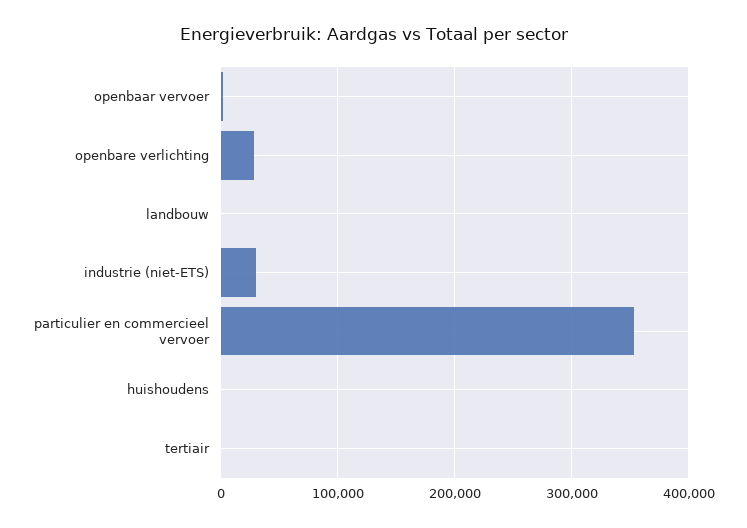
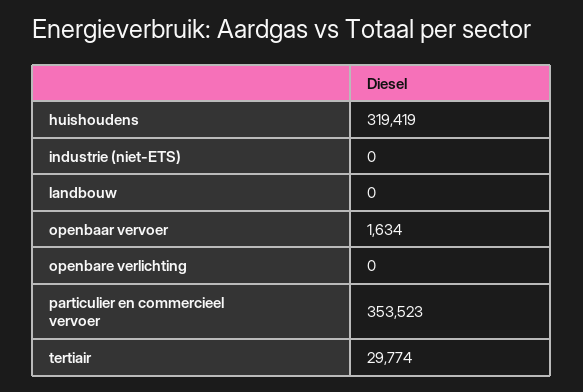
  {
    "openbaar vervoer": 1634,
-   "openbare verlichting": 30000,
+   "openbare verlichting": 0,
    "landbouw": 0,
-   "industrie (niet-ETS)": 30000,
+   "industrie (niet-ETS)": 0,
    "particulier en commercieel vervoer": 353523,
-   "huishoudens": 0,
+   "huishoudens": 319419,
-   "tertiair": 0
+   "tertiair": 29774
  }

